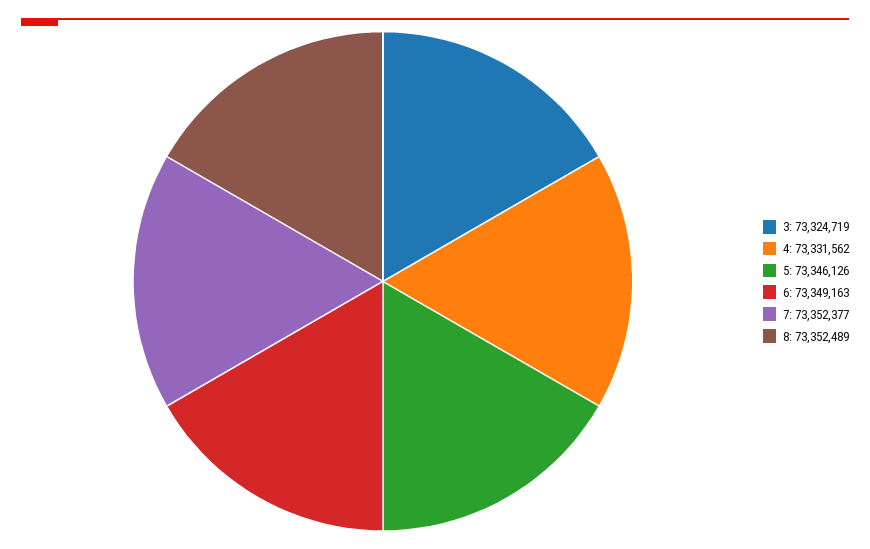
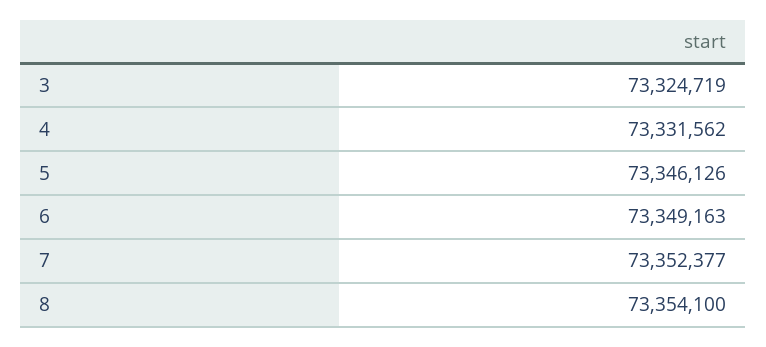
  {
    "3": 73324719,
    "4": 73331562,
    "5": 73346126,
    "6": 73349163,
    "7": 73352377,
-   "8": 73352489
+   "8": 73354100
  }

